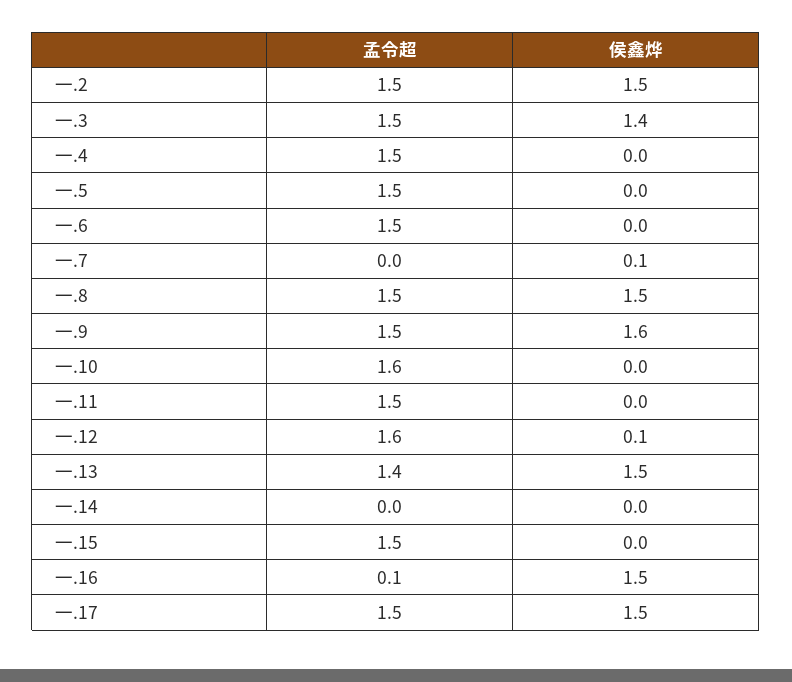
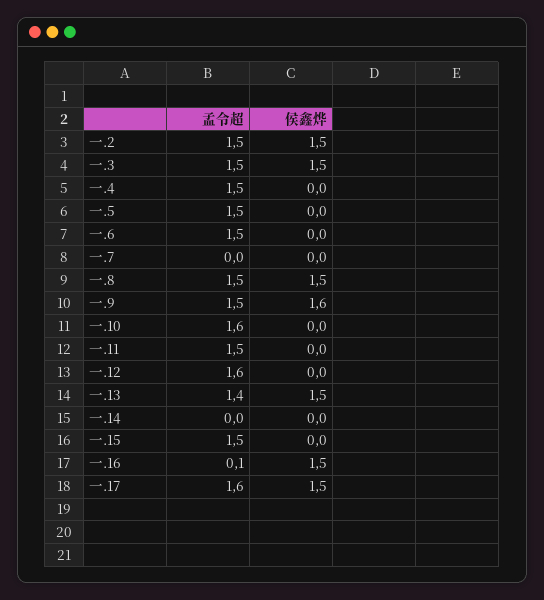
  {
    "孟令超": {
      "一.2": 1.5,
      "一.3": 1.5,
      "一.4": 1.5,
      "一.5": 1.5,
      "一.6": 1.5,
      "一.7": 0,
      "一.8": 1.5,
      "一.9": 1.5,
      "一.10": 1.6,
      "一.11": 1.5,
      "一.12": 1.6,
      "一.13": 1.4,
      "一.14": 0,
      "一.15": 1.5,
      "一.16": 0.1,
-     "一.17": 1.5
+     "一.17": 1.6
    },
    "侯鑫烨": {
      "一.2": 1.5,
-     "一.3": 1.4,
+     "一.3": 1.5,
      "一.4": 0,
      "一.5": 0,
      "一.6": 0,
-     "一.7": 0.1,
+     "一.7": 0,
      "一.8": 1.5,
      "一.9": 1.6,
      "一.10": 0,
      "一.11": 0,
-     "一.12": 0.1,
+     "一.12": 0,
      "一.13": 1.5,
      "一.14": 0,
      "一.15": 0,
      "一.16": 1.5,
      "一.17": 1.5
    }
  }

